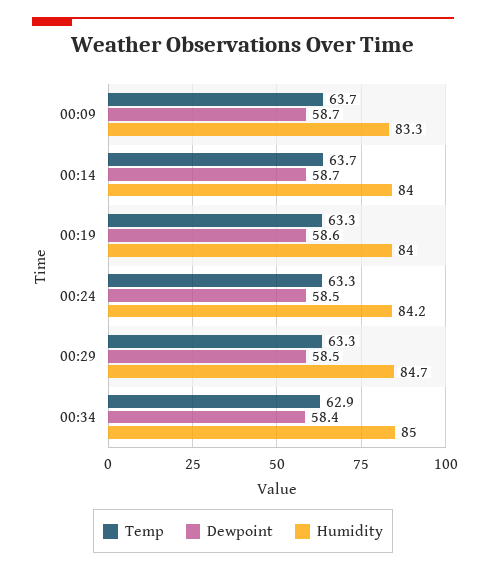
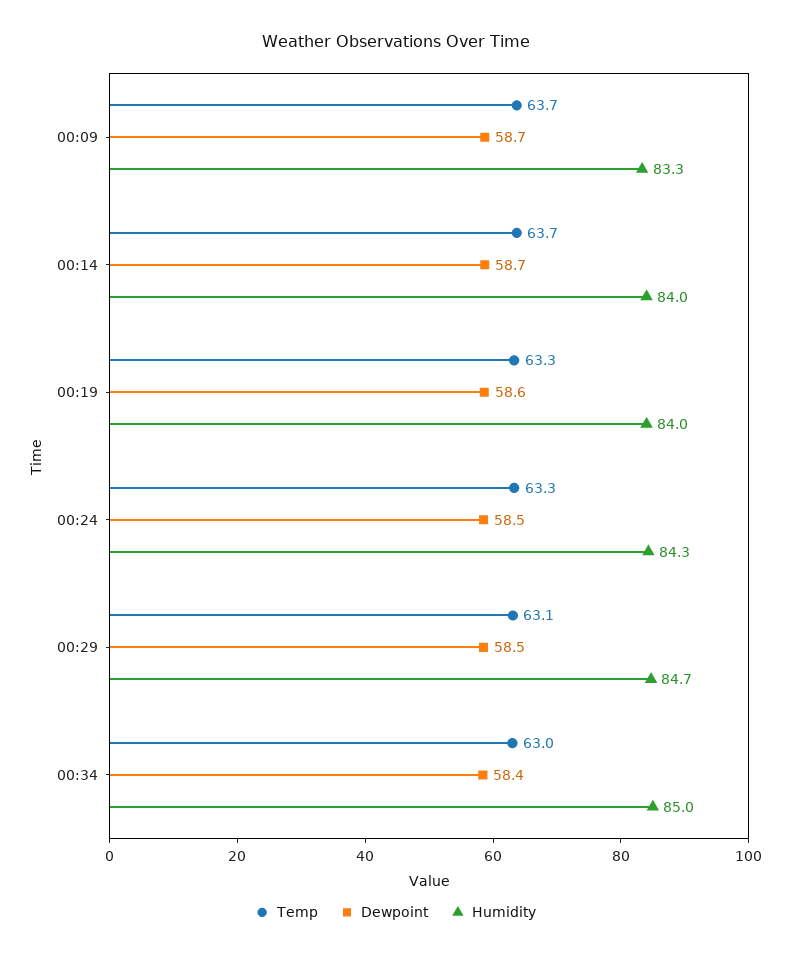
  {
    "Temp": {
      "00:09": 63.7,
      "00:14": 63.7,
      "00:19": 63.3,
      "00:24": 63.3,
-     "00:29": 63.3,
+     "00:29": 63.1,
-     "00:34": 62.9
+     "00:34": 63
    },
    "Dewpoint": {
      "00:09": 58.7,
      "00:14": 58.7,
      "00:19": 58.6,
      "00:24": 58.5,
      "00:29": 58.5,
      "00:34": 58.4
    },
    "Humidity": {
      "00:09": 83.3,
      "00:14": 84,
      "00:19": 84,
-     "00:24": 84.2,
+     "00:24": 84.3,
      "00:29": 84.7,
      "00:34": 85
    }
  }

